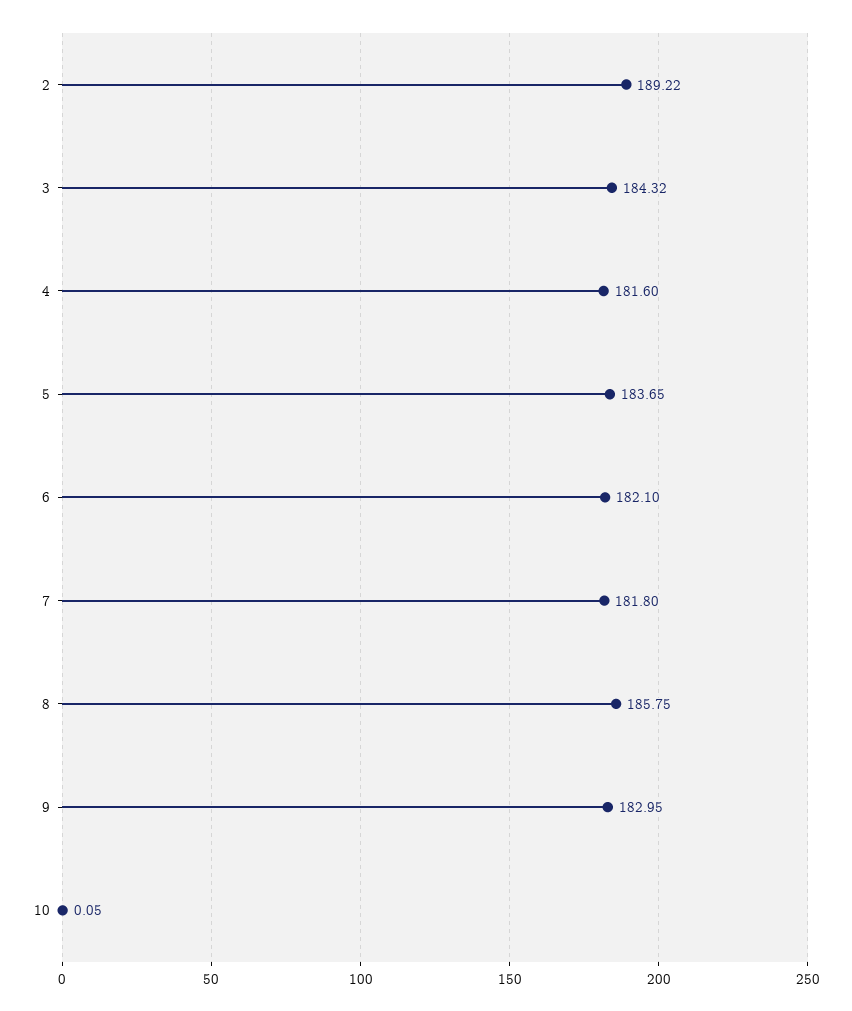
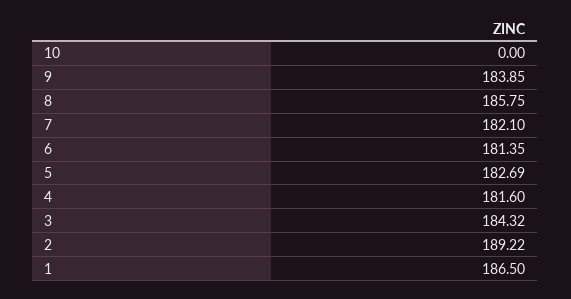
  {
    "2": 189.22,
    "3": 184.32,
    "4": 181.6,
-   "5": 183.65,
+   "5": 182.69,
-   "6": 182.1,
+   "6": 181.35,
-   "7": 181.8,
+   "7": 182.1,
    "8": 185.75,
-   "9": 182.95,
+   "9": 183.85,
-   "10": 0.05
+   "10": 0,
+   "1": 186.5
  }

